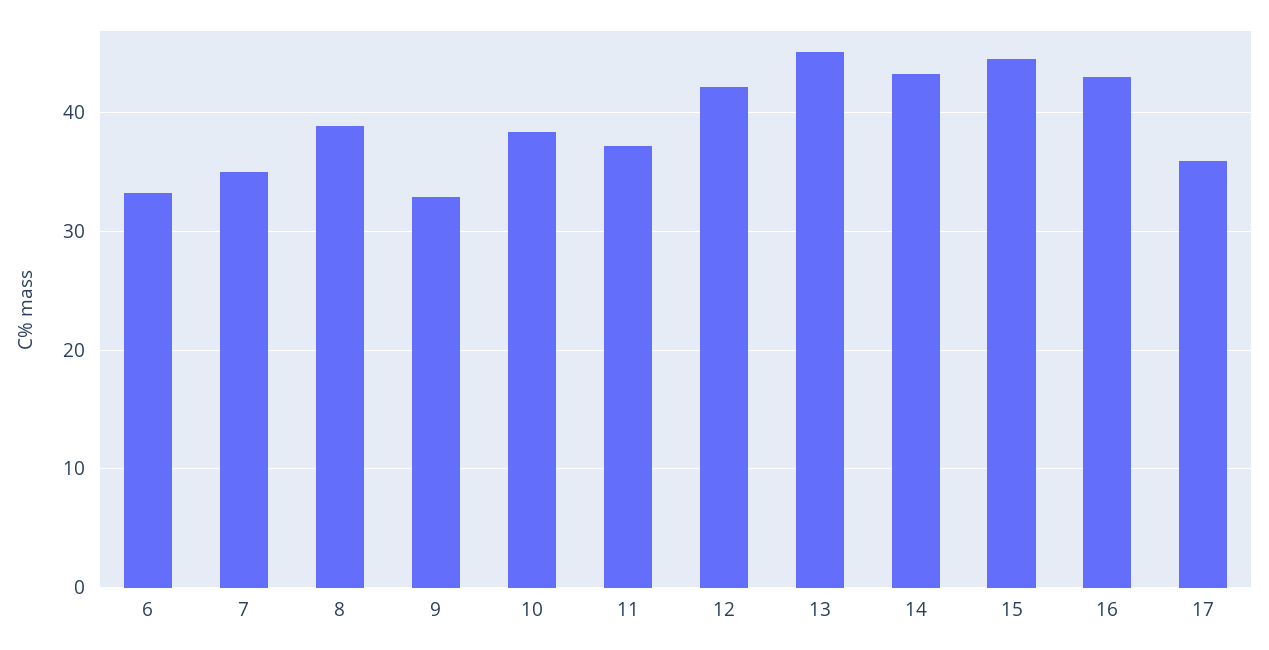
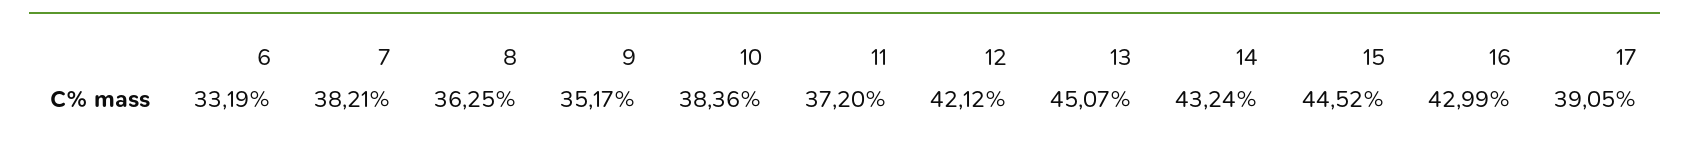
  {
    "6": 33.19,
-   "7": 35,
+   "7": 38.21,
-   "8": 39,
+   "8": 36.25,
-   "9": 33,
+   "9": 35.17,
    "10": 38.36,
    "11": 37.2,
    "12": 42.12,
    "13": 45.07,
    "14": 43.24,
    "15": 44.52,
    "16": 42.99,
-   "17": 36
+   "17": 39.05
  }

